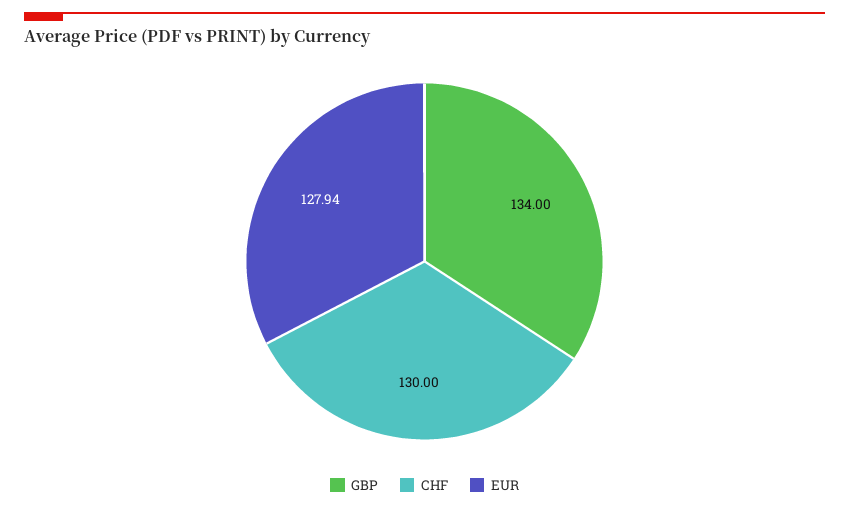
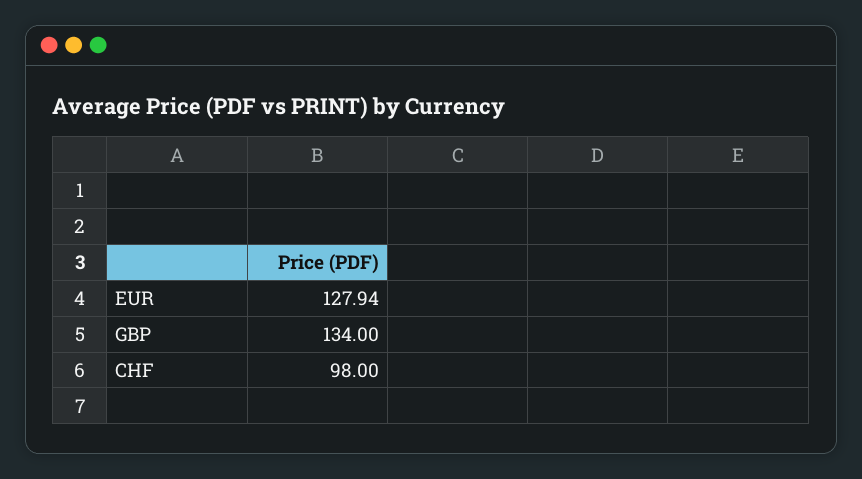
  {
    "GBP": 134,
-   "CHF": 130,
+   "CHF": 98,
    "EUR": 127.94
  }

